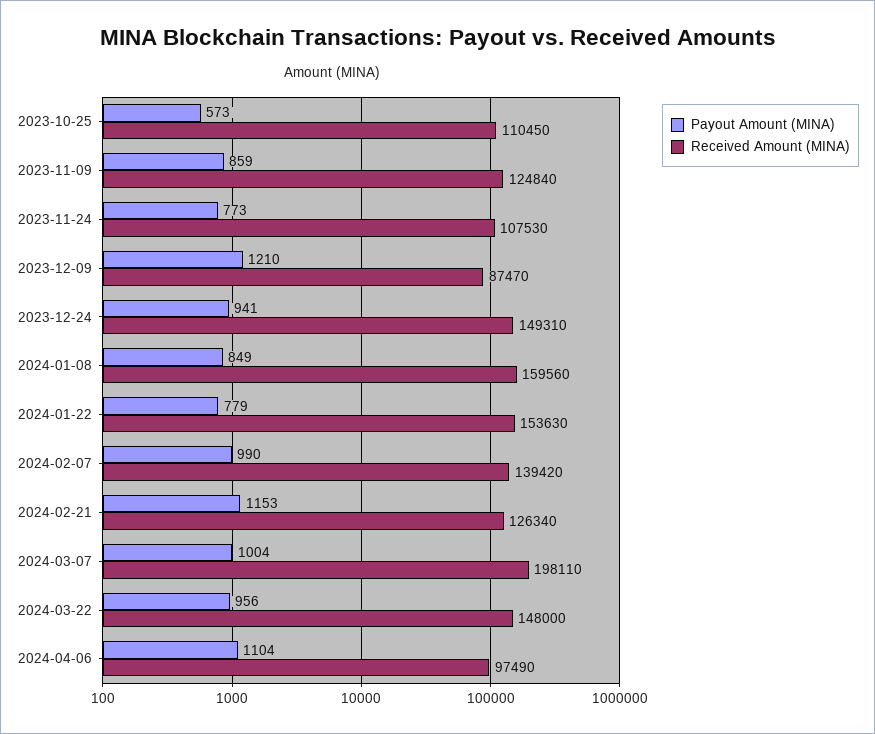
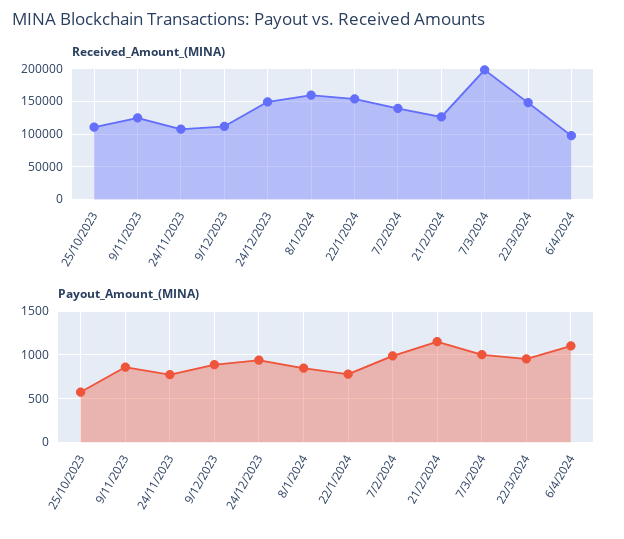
  {
    "Payout Amount (MINA)": {
      "2023-10-25": 573,
      "2023-11-09": 859,
      "2023-11-24": 773,
-     "2023-12-09": 1210,
+     "2023-12-09": 900,
      "2023-12-24": 941,
      "2024-01-08": 849,
      "2024-01-22": 779,
      "2024-02-07": 990,
      "2024-02-21": 1153,
      "2024-03-07": 1004,
      "2024-03-22": 956,
      "2024-04-06": 1104
    },
    "Received Amount (MINA)": {
      "2023-10-25": 110450,
      "2023-11-09": 124840,
      "2023-11-24": 107530,
-     "2023-12-09": 87470,
+     "2023-12-09": 110000,
      "2023-12-24": 149310,
      "2024-01-08": 159560,
      "2024-01-22": 153630,
      "2024-02-07": 139420,
      "2024-02-21": 126340,
      "2024-03-07": 198110,
      "2024-03-22": 148000,
      "2024-04-06": 97490
    }
  }

